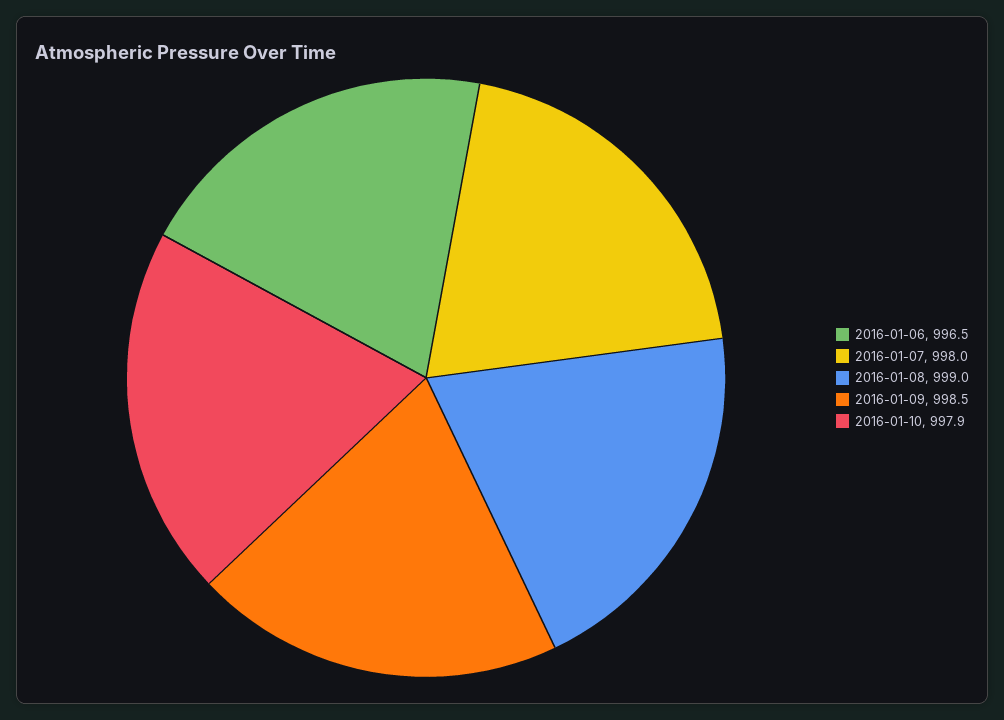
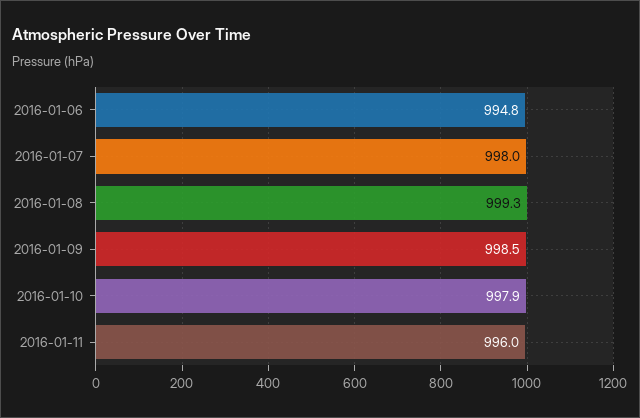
  {
-   "2016-01-06": 996.5,
+   "2016-01-06": 994.8,
    "2016-01-07": 998,
-   "2016-01-08": 999,
+   "2016-01-08": 999.3,
    "2016-01-09": 998.5,
-   "2016-01-10": 997.9
+   "2016-01-10": 997.9,
+   "2016-01-11": 996
  }

